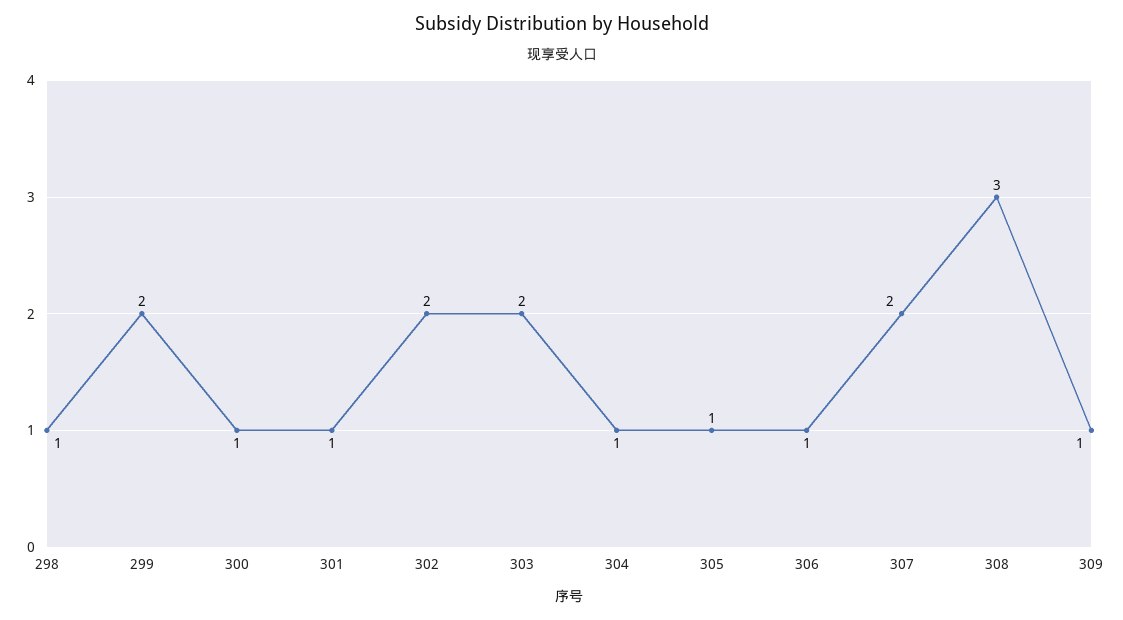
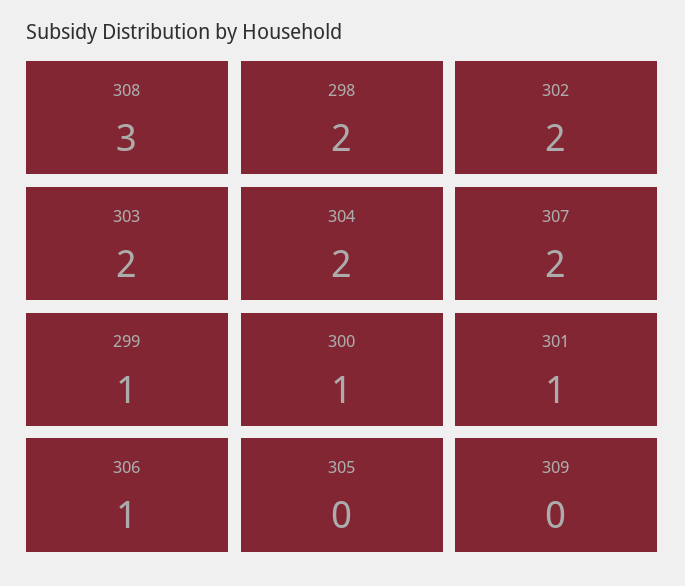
  {
-   "298": 1,
+   "298": 2,
-   "299": 2,
+   "299": 1,
    "300": 1,
    "301": 1,
    "302": 2,
    "303": 2,
-   "304": 1,
+   "304": 2,
-   "305": 1,
+   "305": 0,
    "306": 1,
    "307": 2,
    "308": 3,
-   "309": 1
+   "309": 0
  }

